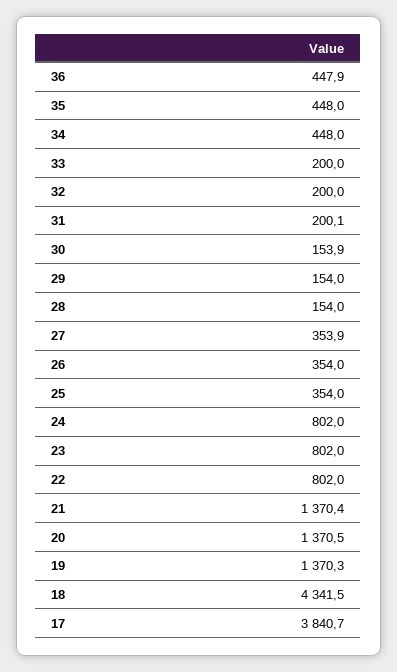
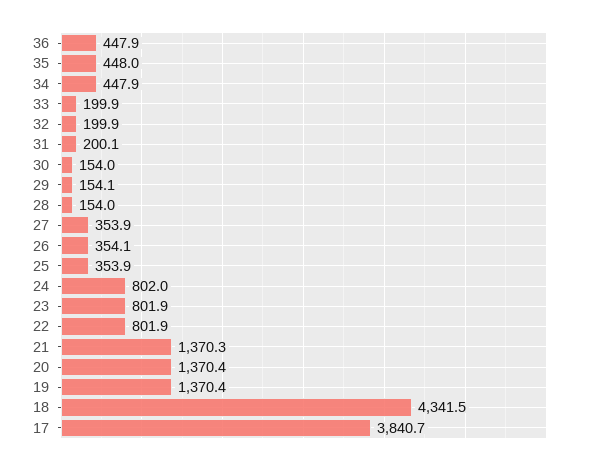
  {
    "36": 447.9,
    "35": 448,
-   "34": 448,
+   "34": 447.9,
-   "33": 200,
+   "33": 199.9,
-   "32": 200,
+   "32": 199.9,
    "31": 200.1,
-   "30": 153.9,
+   "30": 154,
-   "29": 154,
+   "29": 154.1,
    "28": 154,
    "27": 353.9,
-   "26": 354,
+   "26": 354.1,
-   "25": 354,
+   "25": 353.9,
    "24": 802,
-   "23": 802,
+   "23": 801.9,
-   "22": 802,
+   "22": 801.9,
-   "21": 1370.4,
+   "21": 1370.3,
-   "20": 1370.5,
+   "20": 1370.4,
-   "19": 1370.3,
+   "19": 1370.4,
    "18": 4341.5,
    "17": 3840.7
  }

